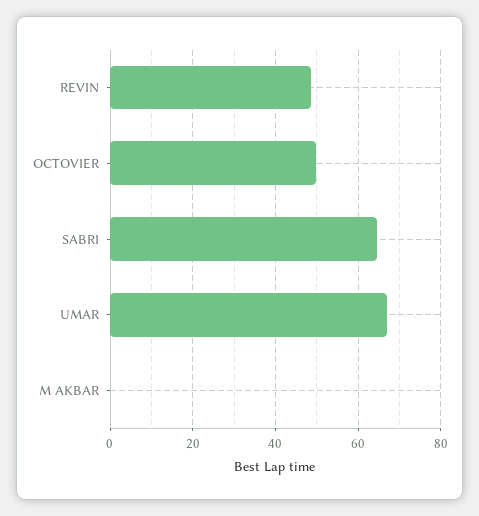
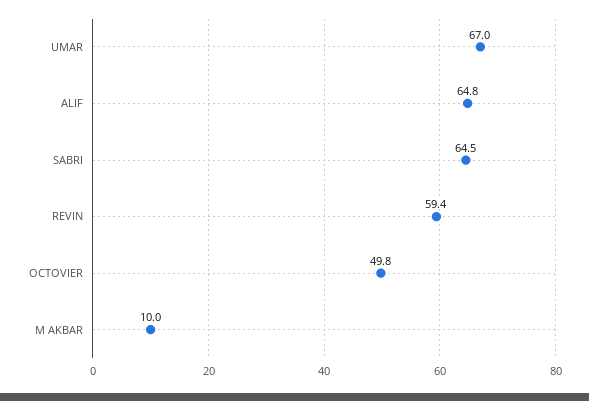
  {
-   "REVIN": 48,
+   "REVIN": 59.4,
    "OCTOVIER": 49.8,
    "SABRI": 64.5,
    "UMAR": 67,
-   "M AKBAR": 0
+   "M AKBAR": 10,
+   "ALIF": 64.8
  }

